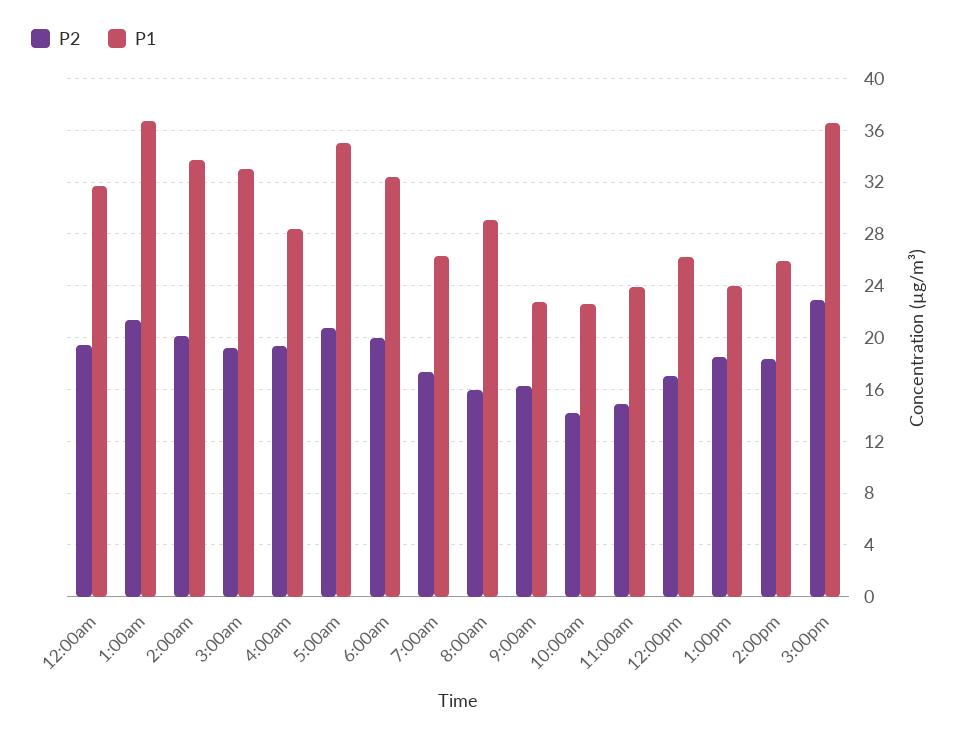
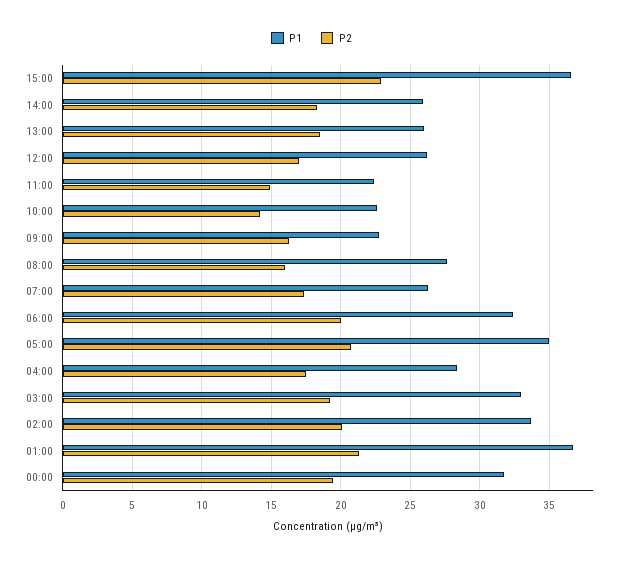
  {
    "P2": {
      "12:00am": 19.5,
      "1:00am": 21.5,
      "2:00am": 20,
      "3:00am": 19,
-     "4:00am": 19.5,
+     "4:00am": 17.5,
      "5:00am": 21,
      "6:00am": 20,
      "7:00am": 17.5,
      "8:00am": 16,
      "9:00am": 16.5,
      "10:00am": 14,
      "11:00am": 15,
      "12:00pm": 17,
      "1:00pm": 18.5,
      "2:00pm": 18.5,
      "3:00pm": 23
    },
    "P1": {
      "12:00am": 31.5,
      "1:00am": 36.5,
      "2:00am": 33.5,
      "3:00am": 33,
      "4:00am": 28.5,
      "5:00am": 35,
      "6:00am": 32.5,
      "7:00am": 26.5,
-     "8:00am": 29,
+     "8:00am": 27.5,
      "9:00am": 22.5,
      "10:00am": 22.5,
-     "11:00am": 24,
+     "11:00am": 22.5,
      "12:00pm": 26,
-     "1:00pm": 24,
+     "1:00pm": 26,
      "2:00pm": 26,
      "3:00pm": 36.5
    }
  }

